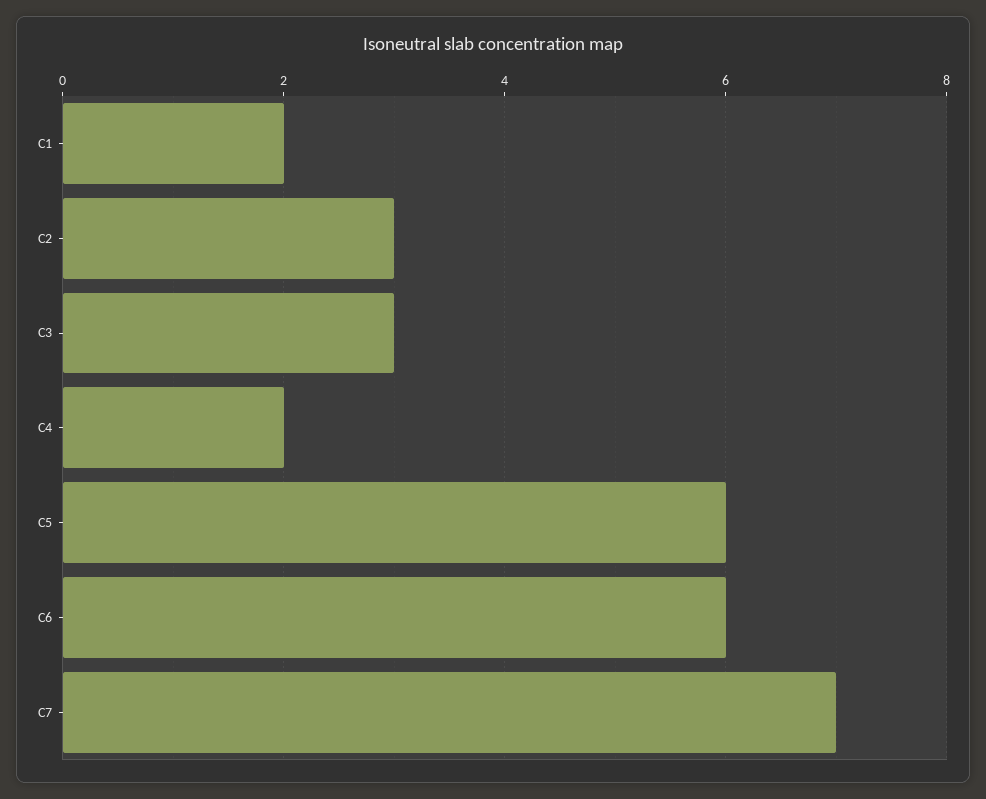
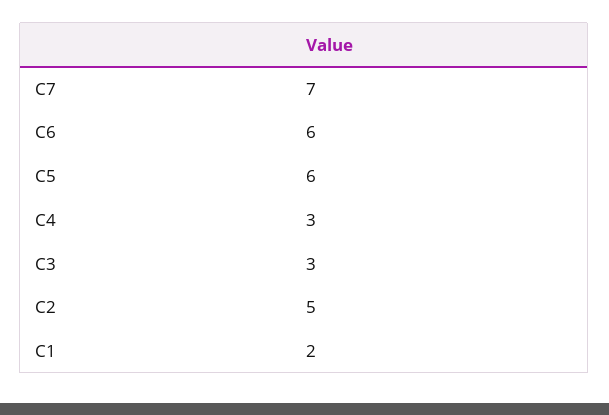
  {
    "C1": 2,
-   "C2": 3,
+   "C2": 5,
    "C3": 3,
-   "C4": 2,
+   "C4": 3,
    "C5": 6,
    "C6": 6,
    "C7": 7
  }

